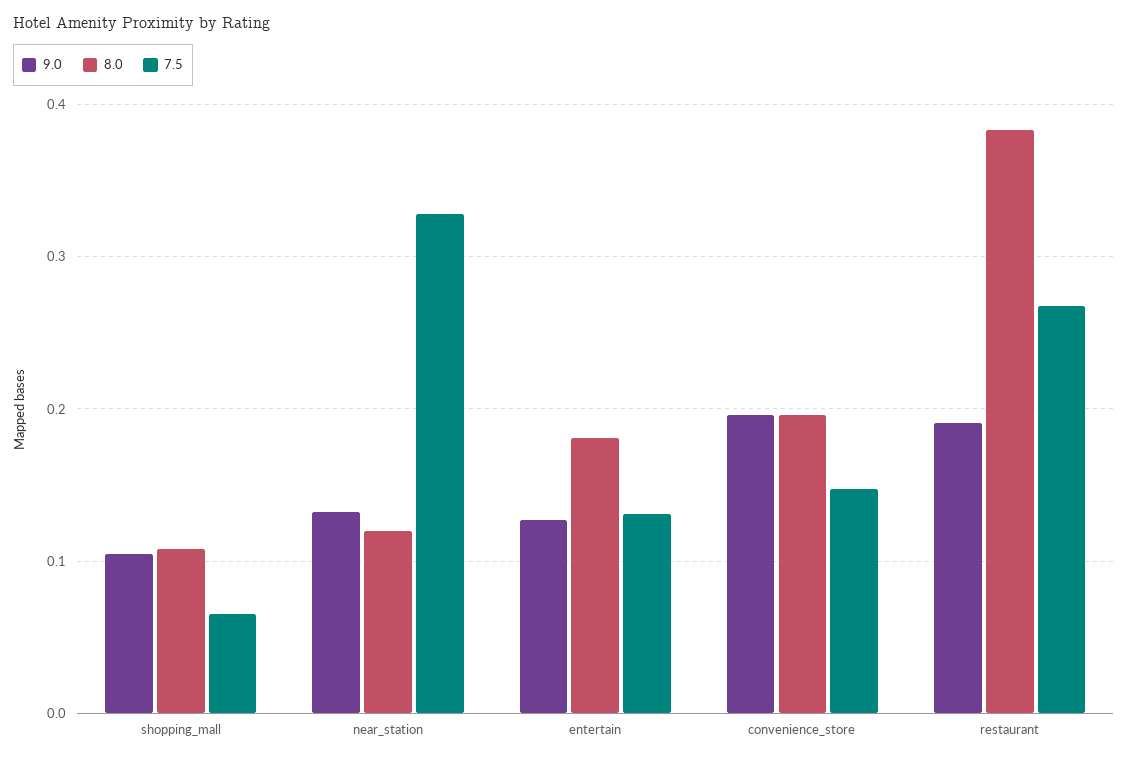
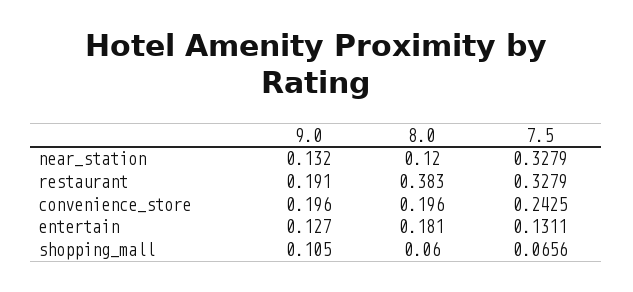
  {
    "9.0": {
      "shopping_mall": 0.105,
      "near_station": 0.132,
      "entertain": 0.127,
      "convenience_store": 0.196,
      "restaurant": 0.191
    },
    "8.0": {
-     "shopping_mall": 0.11,
+     "shopping_mall": 0.06,
      "near_station": 0.12,
      "entertain": 0.181,
      "convenience_store": 0.196,
      "restaurant": 0.383
    },
    "7.5": {
      "shopping_mall": 0.0656,
      "near_station": 0.3279,
      "entertain": 0.1311,
-     "convenience_store": 0.15,
+     "convenience_store": 0.2425,
-     "restaurant": 0.27
+     "restaurant": 0.3279
    }
  }

